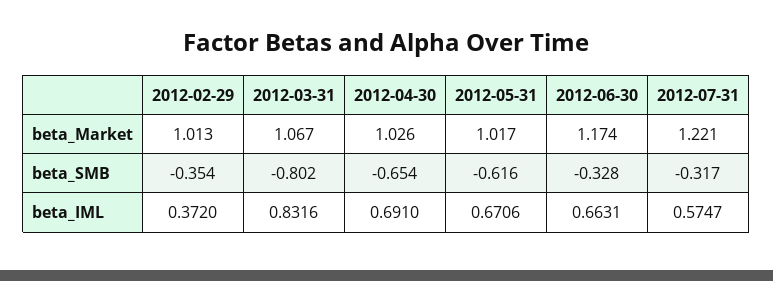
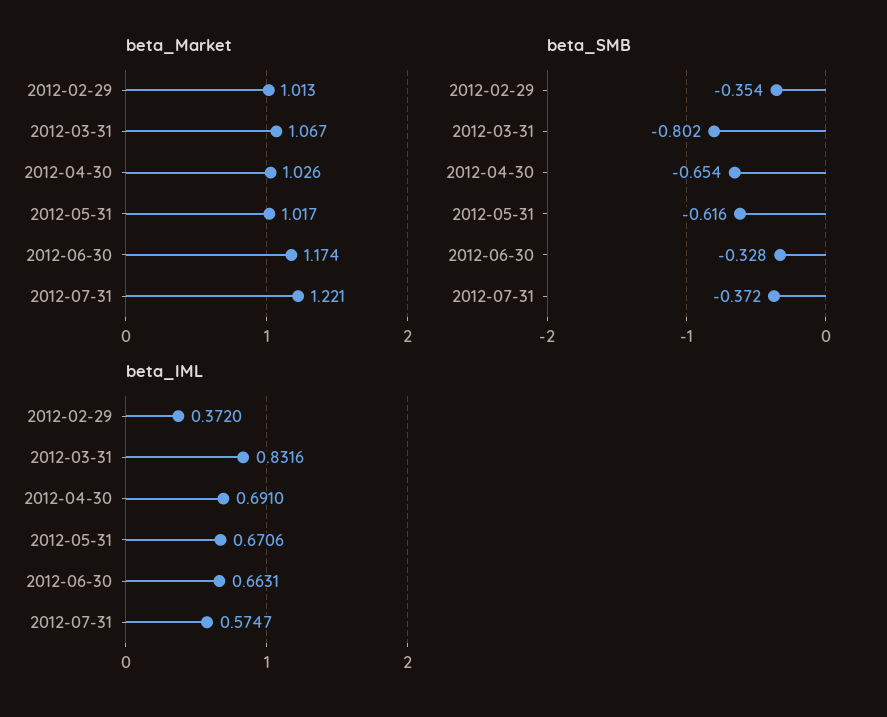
  {
    "beta_Market": {
      "2012-02-29": 1.013,
      "2012-03-31": 1.067,
      "2012-04-30": 1.026,
      "2012-05-31": 1.017,
      "2012-06-30": 1.174,
      "2012-07-31": 1.221
    },
    "beta_SMB": {
      "2012-02-29": -0.354,
      "2012-03-31": -0.802,
      "2012-04-30": -0.654,
      "2012-05-31": -0.616,
      "2012-06-30": -0.328,
-     "2012-07-31": -0.317
+     "2012-07-31": -0.372
    },
    "beta_IML": {
      "2012-02-29": 0.372,
      "2012-03-31": 0.8316,
      "2012-04-30": 0.691,
      "2012-05-31": 0.6706,
      "2012-06-30": 0.6631,
      "2012-07-31": 0.5747
    }
  }

